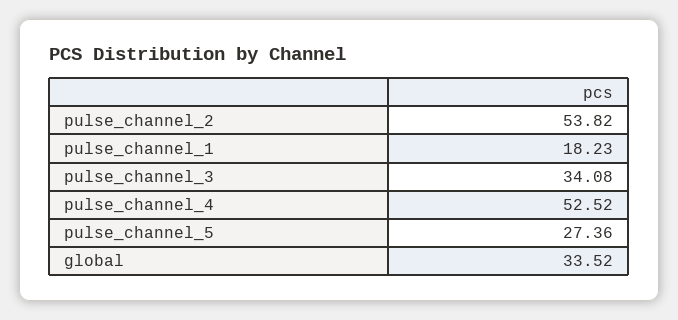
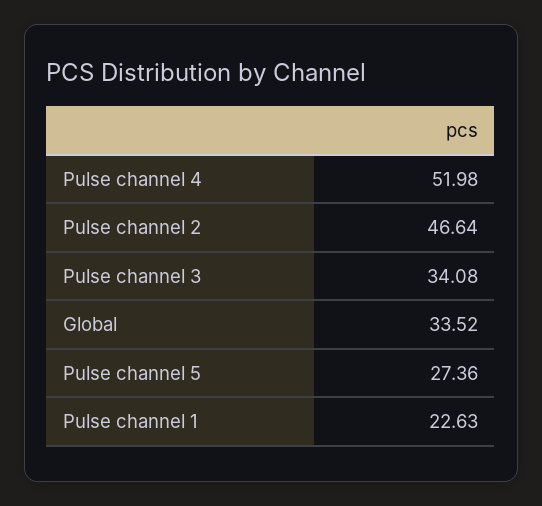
  {
-   "pulse_channel_2": 53.82,
+   "pulse_channel_2": 46.64,
-   "pulse_channel_1": 18.23,
+   "pulse_channel_1": 22.63,
    "pulse_channel_3": 34.08,
-   "pulse_channel_4": 52.52,
+   "pulse_channel_4": 51.98,
    "pulse_channel_5": 27.36,
    "global": 33.52
  }

